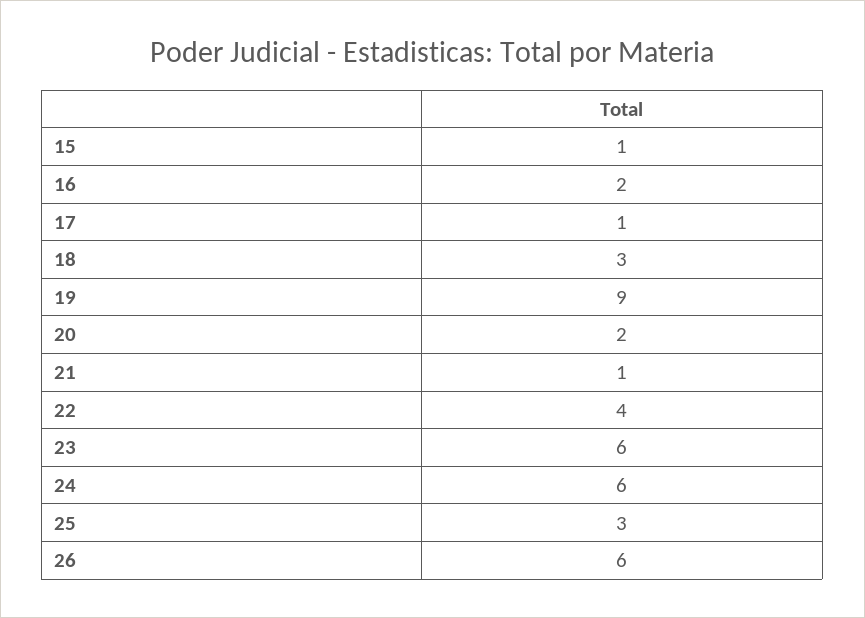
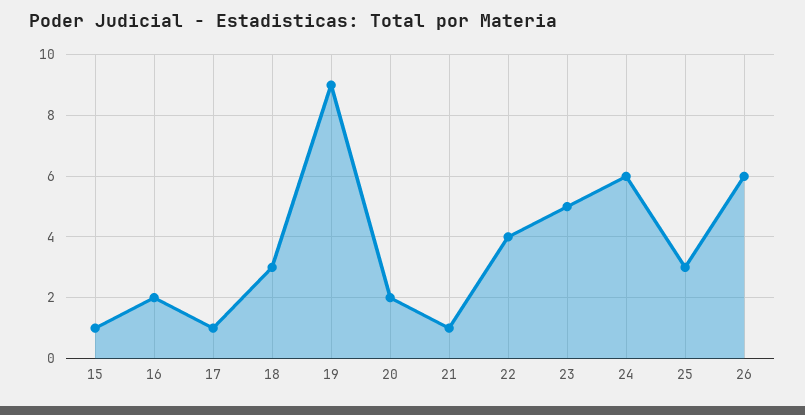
  {
    "15": 1,
    "16": 2,
    "17": 1,
    "18": 3,
    "19": 9,
    "20": 2,
    "21": 1,
    "22": 4,
-   "23": 6,
+   "23": 5,
    "24": 6,
    "25": 3,
    "26": 6
  }

